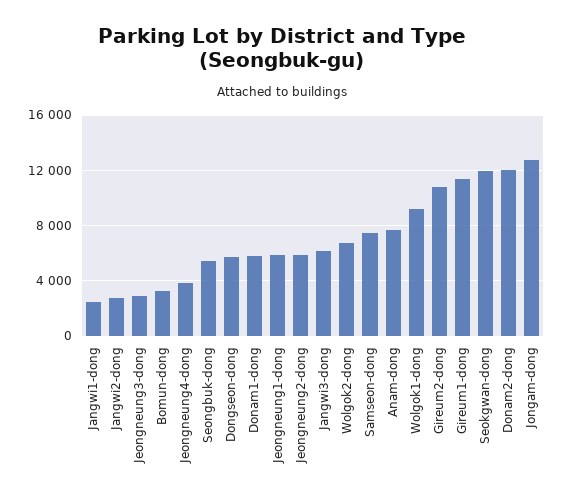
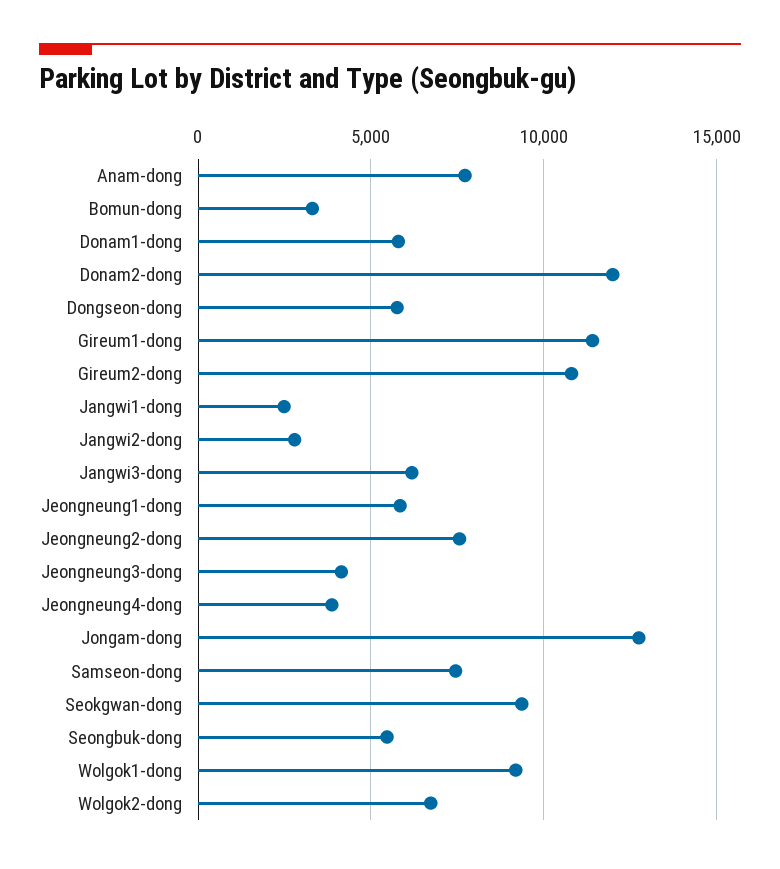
  {
    "Jangwi1-dong": 2500,
    "Jangwi2-dong": 3000,
-   "Jeongneung3-dong": 3000,
+   "Jeongneung3-dong": 4000,
    "Bomun-dong": 3500,
    "Jeongneung4-dong": 4000,
    "Seongbuk-dong": 5500,
    "Dongseon-dong": 6000,
    "Donam1-dong": 6000,
    "Jeongneung1-dong": 6000,
-   "Jeongneung2-dong": 6000,
+   "Jeongneung2-dong": 7500,
    "Jangwi3-dong": 6000,
    "Wolgok2-dong": 6500,
    "Samseon-dong": 7500,
    "Anam-dong": 7500,
    "Wolgok1-dong": 9000,
    "Gireum2-dong": 11000,
    "Gireum1-dong": 11500,
-   "Seokgwan-dong": 12000,
+   "Seokgwan-dong": 9500,
    "Donam2-dong": 12000,
    "Jongam-dong": 13000
  }

